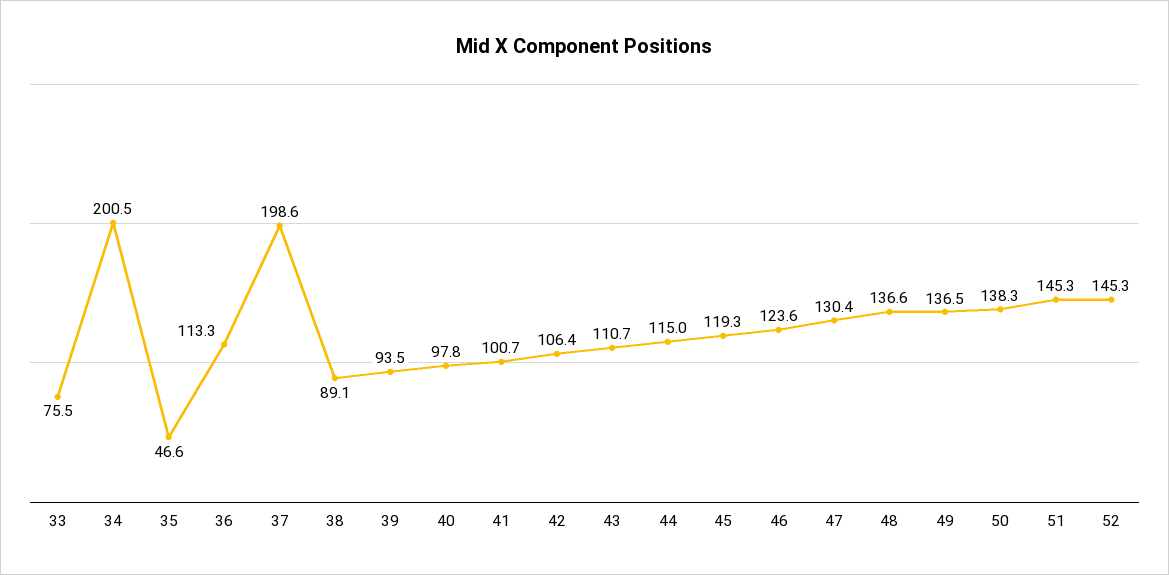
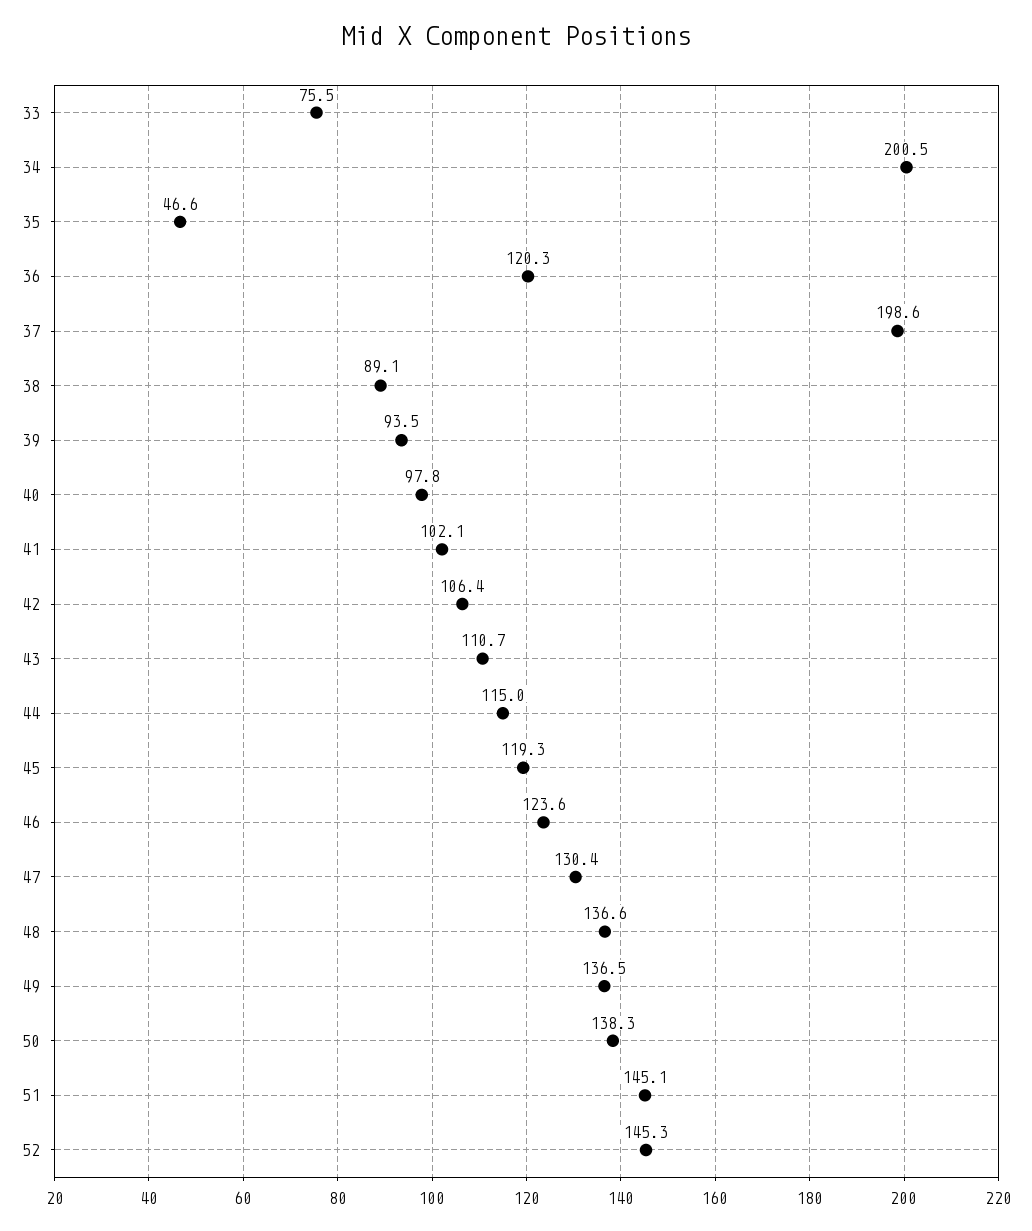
  {
    "33": 75.5,
    "34": 200.5,
    "35": 46.6,
-   "36": 113.3,
+   "36": 120.3,
    "37": 198.6,
    "38": 89.1,
    "39": 93.5,
    "40": 97.8,
-   "41": 100.7,
+   "41": 102.1,
    "42": 106.4,
    "43": 110.7,
    "44": 115,
    "45": 119.3,
    "46": 123.6,
    "47": 130.4,
    "48": 136.6,
    "49": 136.5,
    "50": 138.3,
-   "51": 145.3,
+   "51": 145.1,
    "52": 145.3
  }

